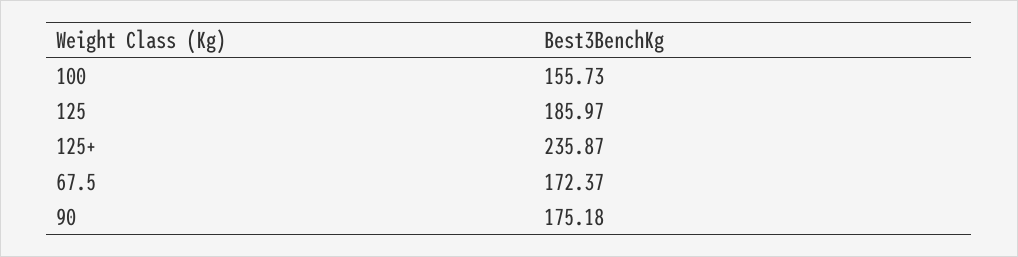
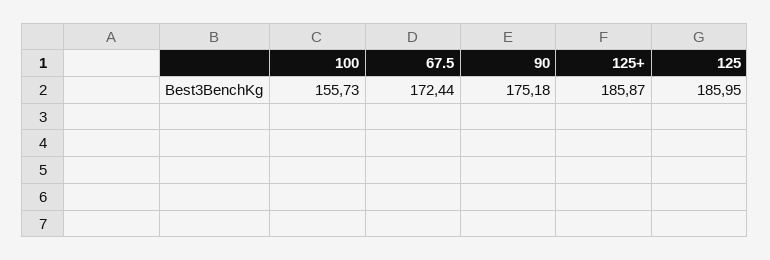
  {
    "100": 155.73,
-   "125": 185.97,
+   "125": 185.95,
-   "125+": 235.87,
+   "125+": 185.87,
-   "67.5": 172.37,
+   "67.5": 172.44,
    "90": 175.18
  }

